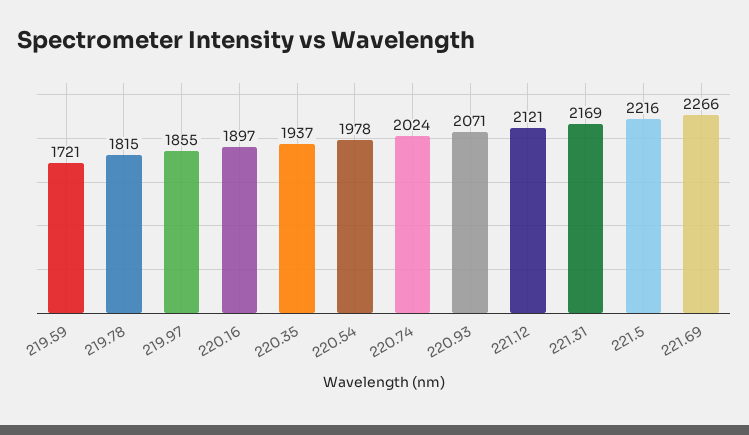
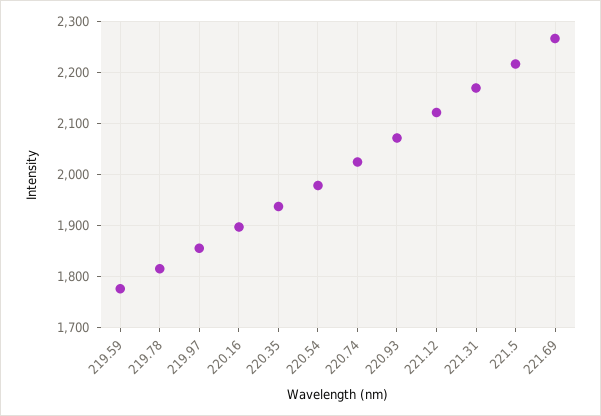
  {
-   "219.59": 1721,
+   "219.59": 1780,
    "219.78": 1815,
    "219.97": 1855,
    "220.16": 1897,
    "220.35": 1937,
    "220.54": 1978,
    "220.74": 2024,
    "220.93": 2071,
    "221.12": 2121,
    "221.31": 2169,
    "221.5": 2216,
    "221.69": 2266
  }

